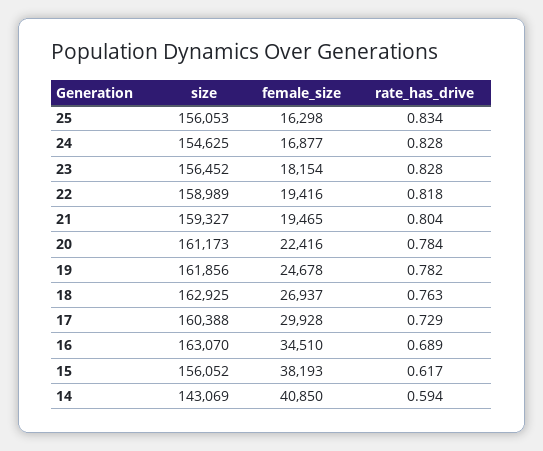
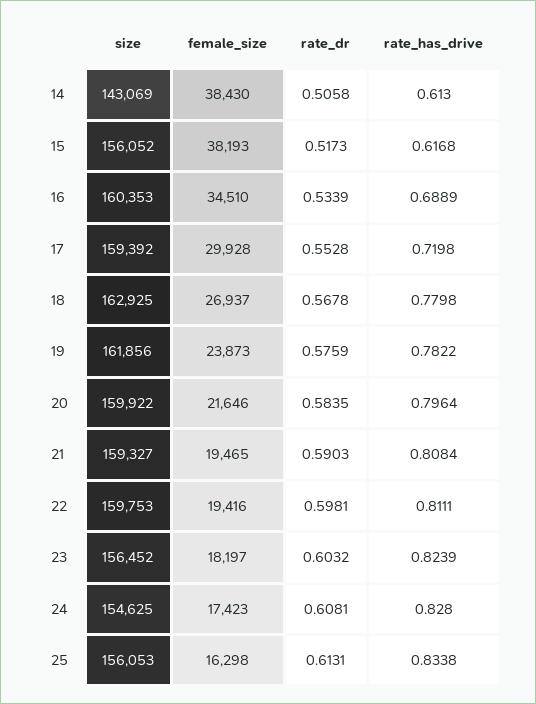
  {
    "size": {
      "25": 156053,
      "24": 154625,
      "23": 156452,
-     "22": 158989,
+     "22": 159753,
      "21": 159327,
-     "20": 161173,
+     "20": 159922,
      "19": 161856,
      "18": 162925,
-     "17": 160388,
+     "17": 159392,
-     "16": 163070,
+     "16": 160353,
      "15": 156052,
      "14": 143069
    },
    "female_size": {
      "25": 16298,
-     "24": 16877,
+     "24": 17423,
-     "23": 18154,
+     "23": 18197,
      "22": 19416,
      "21": 19465,
-     "20": 22416,
+     "20": 21646,
-     "19": 24678,
+     "19": 23873,
      "18": 26937,
      "17": 29928,
      "16": 34510,
      "15": 38193,
-     "14": 40850
+     "14": 38430
    },
    "rate_has_drive": {
      "25": 0.8338,
      "24": 0.828,
-     "23": 0.828,
+     "23": 0.8239,
-     "22": 0.818,
+     "22": 0.8111,
-     "21": 0.804,
+     "21": 0.8084,
-     "20": 0.784,
+     "20": 0.7964,
      "19": 0.7822,
-     "18": 0.763,
+     "18": 0.7798,
-     "17": 0.729,
+     "17": 0.7198,
      "16": 0.6889,
      "15": 0.6168,
-     "14": 0.594
+     "14": 0.613
-   }
+   },
+   "rate_dr": {
+     "14": 0.5058,
+     "15": 0.5173,
+     "16": 0.5339,
+     "17": 0.5528,
+     "18": 0.5678,
+     "19": 0.5759,
+     "20": 0.5835,
+     "21": 0.5903,
+     "22": 0.5981,
+     "23": 0.6032,
+     "24": 0.6081,
+     "25": 0.6131
+   }
  }

